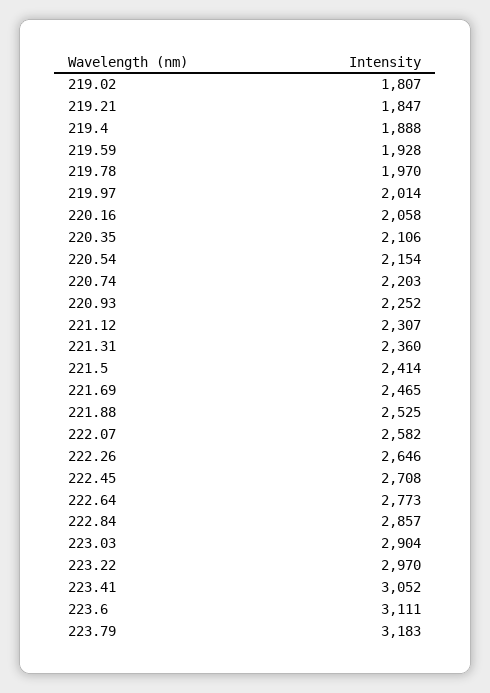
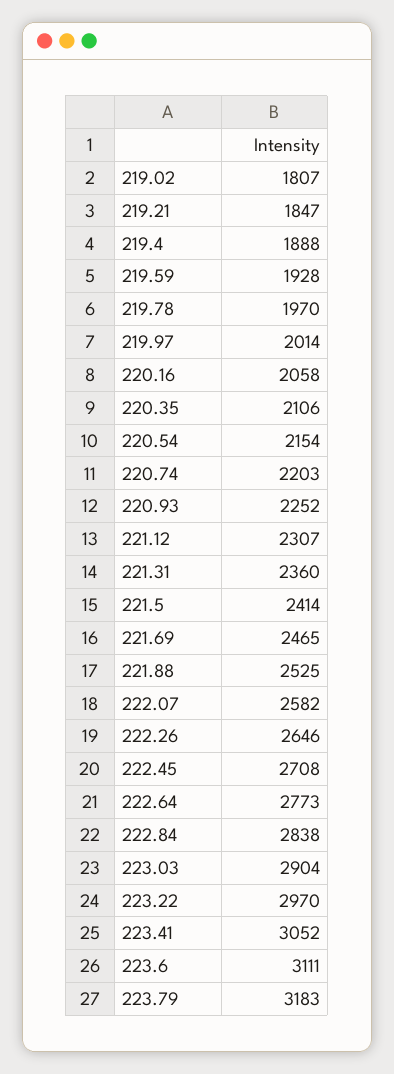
  {
    "219.02": 1807,
    "219.21": 1847,
    "219.4": 1888,
    "219.59": 1928,
    "219.78": 1970,
    "219.97": 2014,
    "220.16": 2058,
    "220.35": 2106,
    "220.54": 2154,
    "220.74": 2203,
    "220.93": 2252,
    "221.12": 2307,
    "221.31": 2360,
    "221.5": 2414,
    "221.69": 2465,
    "221.88": 2525,
    "222.07": 2582,
    "222.26": 2646,
    "222.45": 2708,
    "222.64": 2773,
-   "222.84": 2857,
+   "222.84": 2838,
    "223.03": 2904,
    "223.22": 2970,
    "223.41": 3052,
    "223.6": 3111,
    "223.79": 3183
  }

